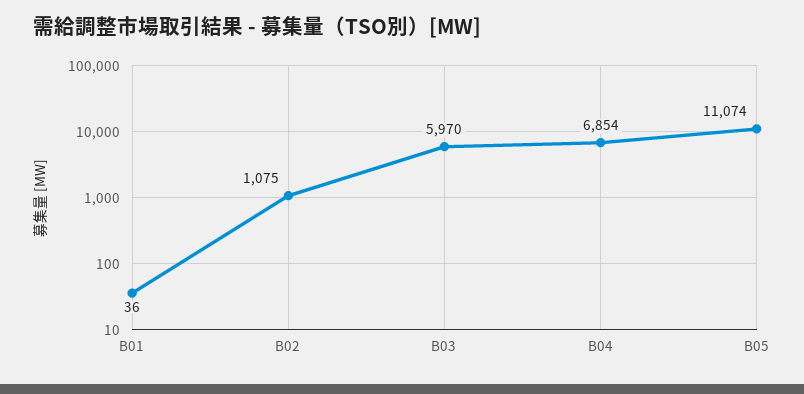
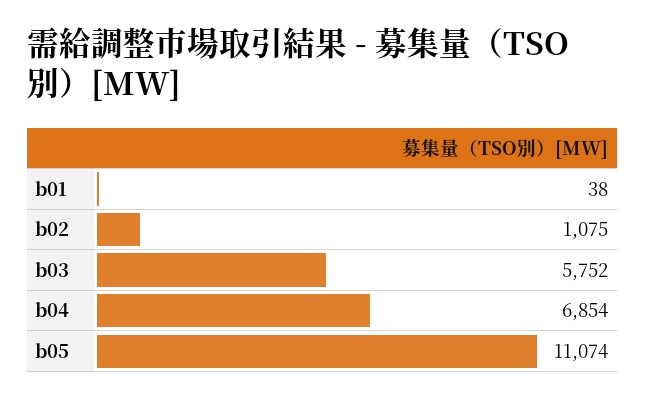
  {
-   "B01": 36,
+   "B01": 38,
    "B02": 1075,
-   "B03": 5970,
+   "B03": 5752,
    "B04": 6854,
    "B05": 11074
  }

